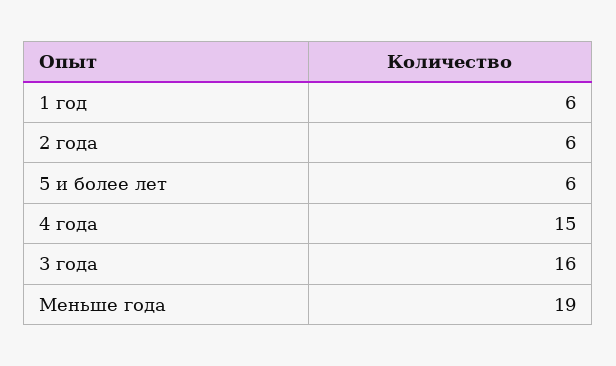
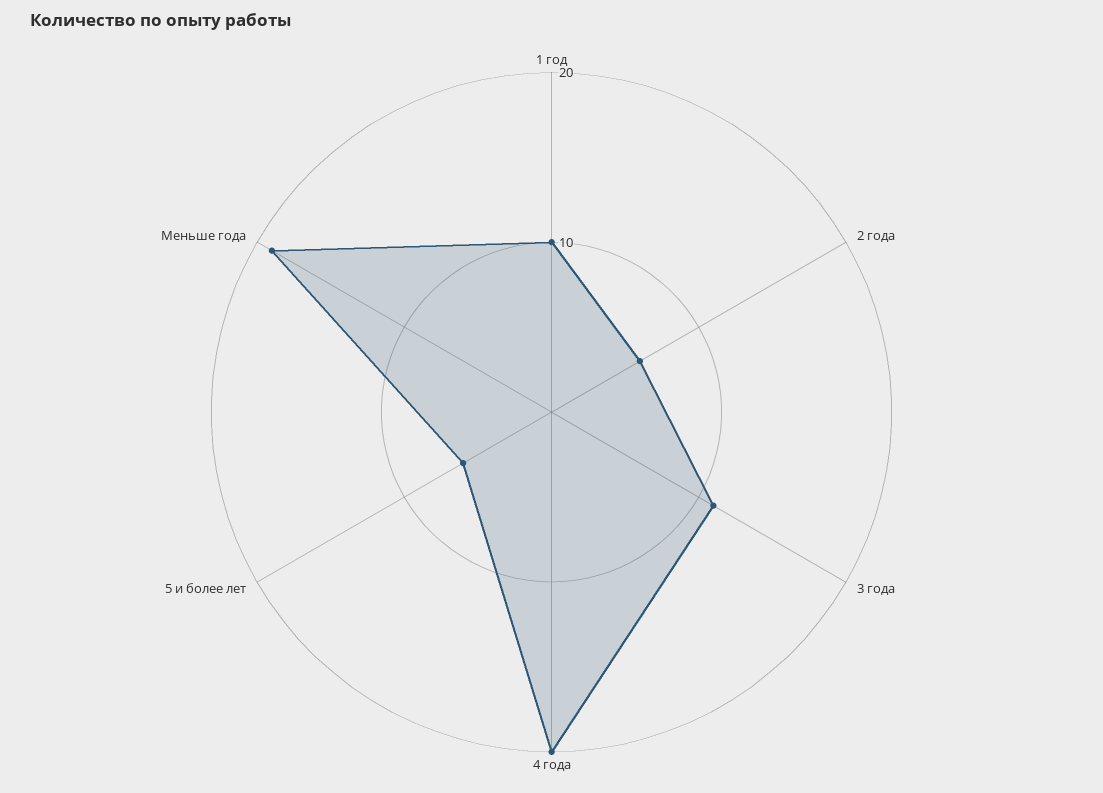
  {
-   "1 год": 6,
+   "1 год": 10,
    "2 года": 6,
    "5 и более лет": 6,
-   "4 года": 15,
+   "4 года": 20,
-   "3 года": 16,
+   "3 года": 11,
    "Меньше года": 19
  }

